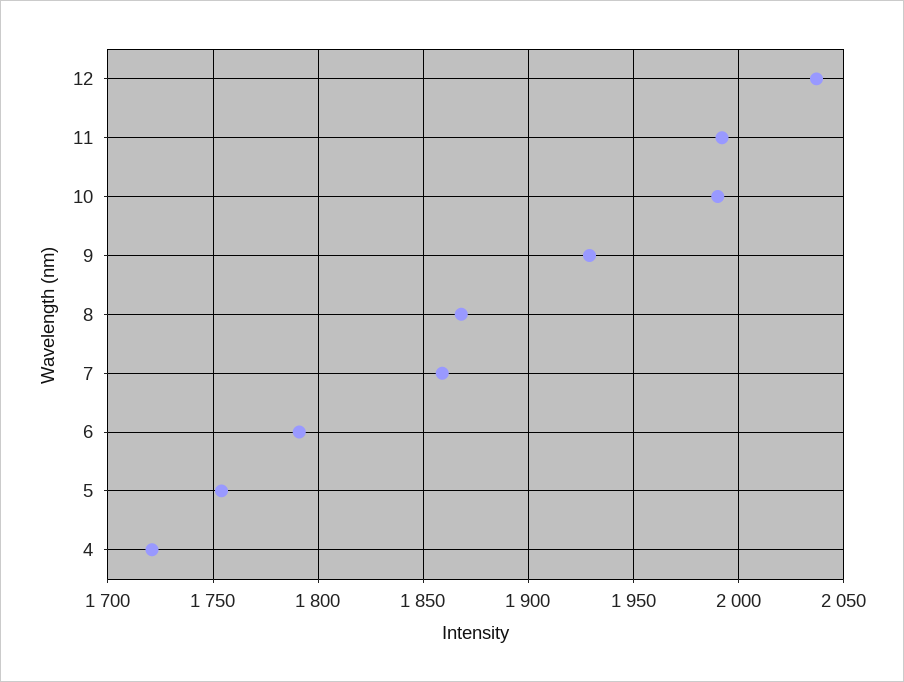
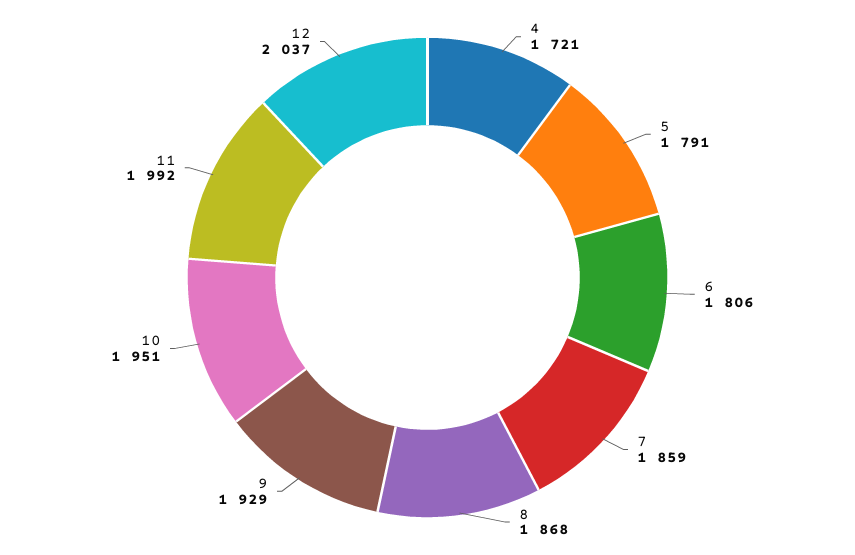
  {
    "12": 2037,
    "11": 1992,
-   "10": 1990,
+   "10": 1951,
    "9": 1929,
    "8": 1868,
    "7": 1859,
-   "6": 1790,
+   "6": 1806,
-   "5": 1755,
+   "5": 1791,
    "4": 1721
  }

